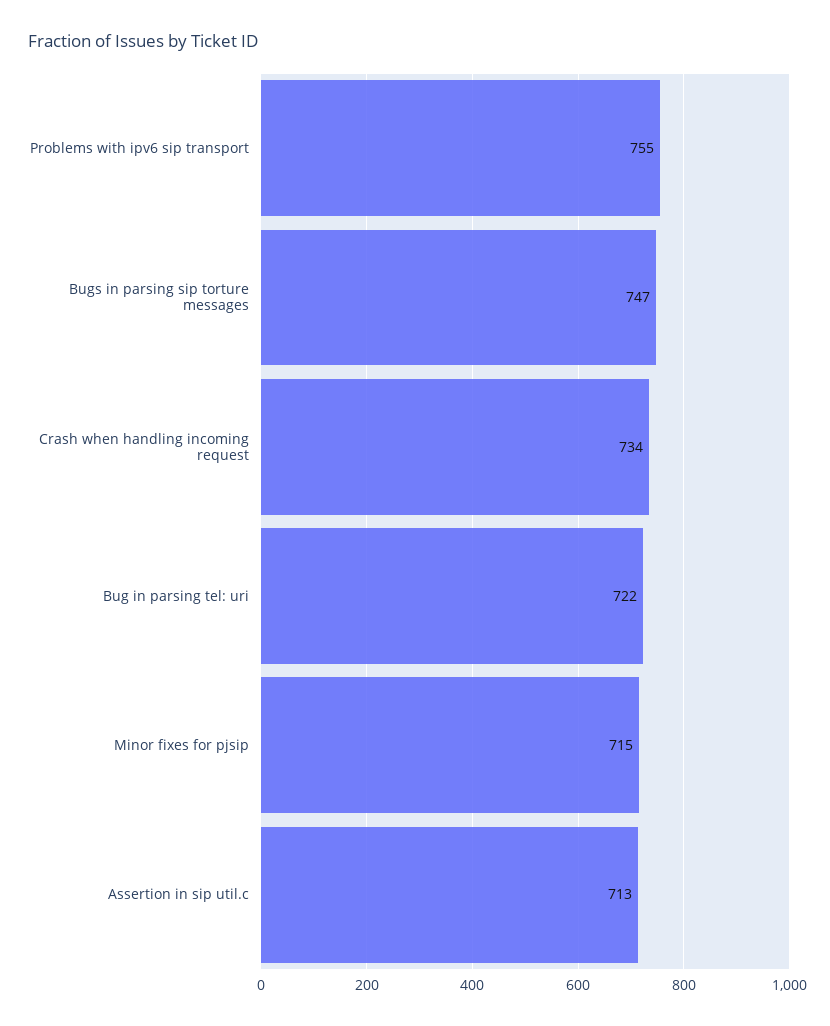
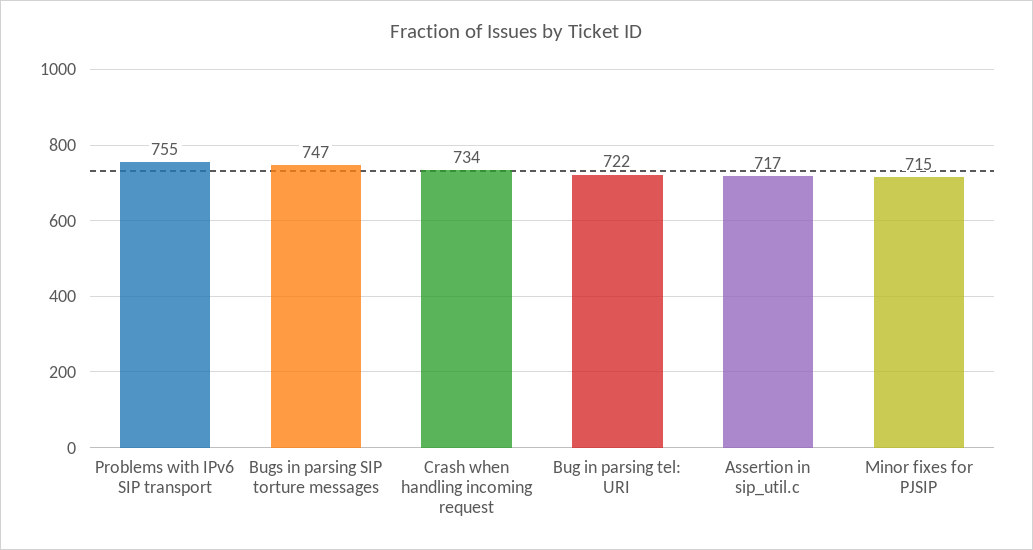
  {
    "Problems with ipv6 sip transport": 755,
    "Bugs in parsing sip torture messages": 747,
    "Crash when handling incoming request": 734,
    "Bug in parsing tel: uri": 722,
    "Minor fixes for pjsip": 715,
-   "Assertion in sip util.c": 713
+   "Assertion in sip util.c": 717
  }

